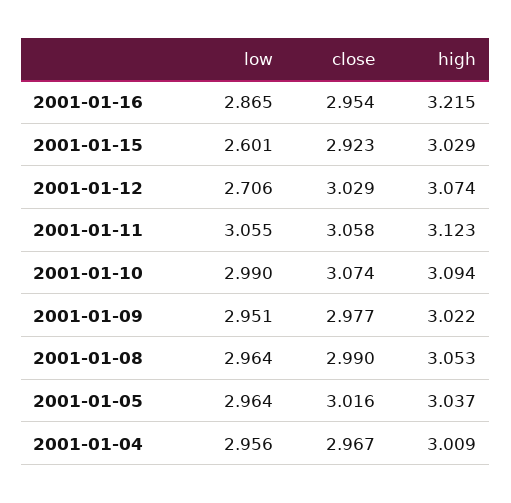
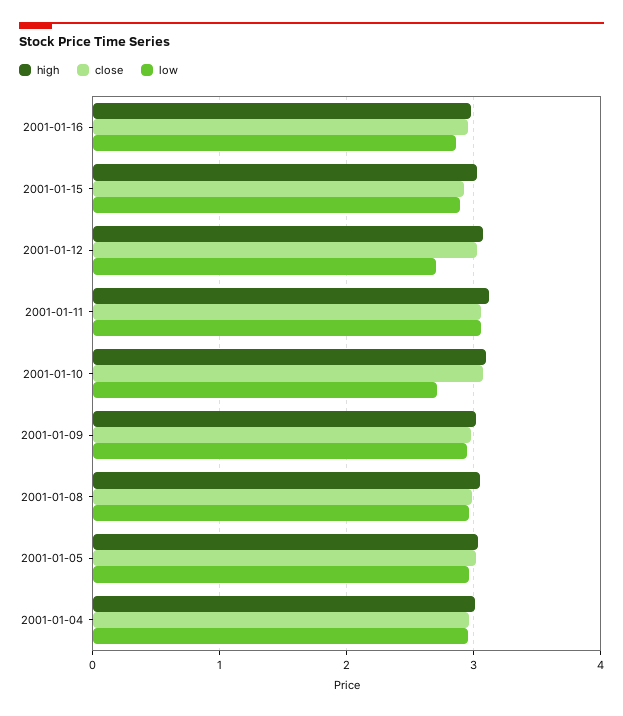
  {
    "low": {
      "2001-01-16": 2.865,
-     "2001-01-15": 2.601,
+     "2001-01-15": 2.9,
      "2001-01-12": 2.706,
      "2001-01-11": 3.055,
-     "2001-01-10": 2.99,
+     "2001-01-10": 2.7,
      "2001-01-09": 2.951,
      "2001-01-08": 2.964,
      "2001-01-05": 2.964,
      "2001-01-04": 2.956
    },
    "close": {
      "2001-01-16": 2.954,
      "2001-01-15": 2.923,
      "2001-01-12": 3.029,
      "2001-01-11": 3.058,
      "2001-01-10": 3.074,
      "2001-01-09": 2.977,
      "2001-01-08": 2.99,
      "2001-01-05": 3.016,
      "2001-01-04": 2.967
    },
    "high": {
-     "2001-01-16": 3.215,
+     "2001-01-16": 3,
      "2001-01-15": 3.029,
      "2001-01-12": 3.074,
      "2001-01-11": 3.123,
      "2001-01-10": 3.094,
      "2001-01-09": 3.022,
      "2001-01-08": 3.053,
      "2001-01-05": 3.037,
      "2001-01-04": 3.009
    }
  }

